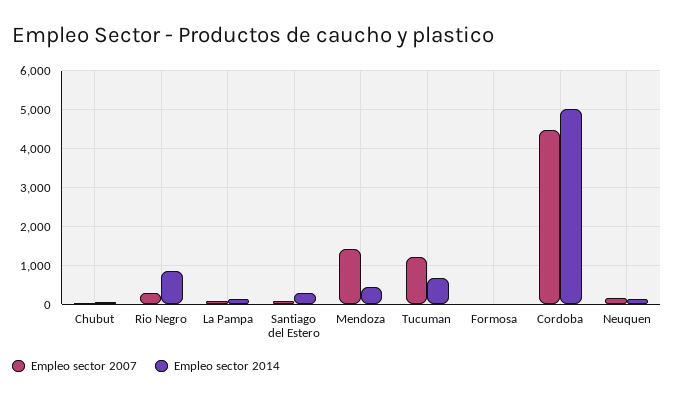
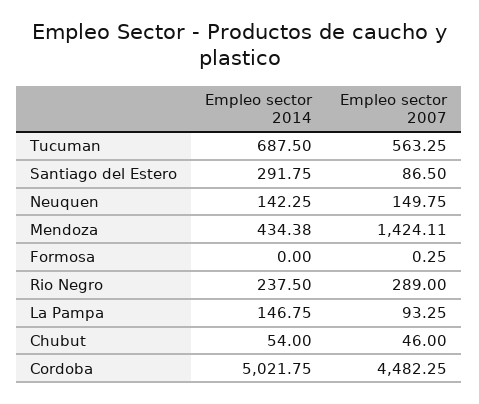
  {
    "Empleo sector 2007": {
      "Chubut": 46,
      "Rio Negro": 289,
      "La Pampa": 93.25,
      "Santiago del Estero": 86.5,
      "Mendoza": 1424.11,
-     "Tucuman": 1200,
+     "Tucuman": 563.25,
      "Formosa": 0.25,
      "Cordoba": 4482.25,
      "Neuquen": 149.75
    },
    "Empleo sector 2014": {
      "Chubut": 54,
-     "Rio Negro": 800,
+     "Rio Negro": 237.5,
      "La Pampa": 146.75,
      "Santiago del Estero": 291.75,
      "Mendoza": 434.38,
      "Tucuman": 687.5,
      "Formosa": 0,
      "Cordoba": 5021.75,
      "Neuquen": 142.25
    }
  }

